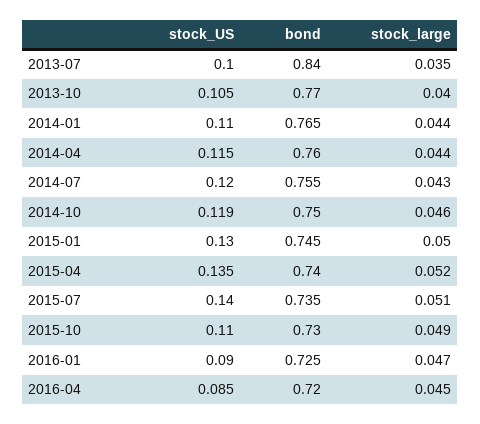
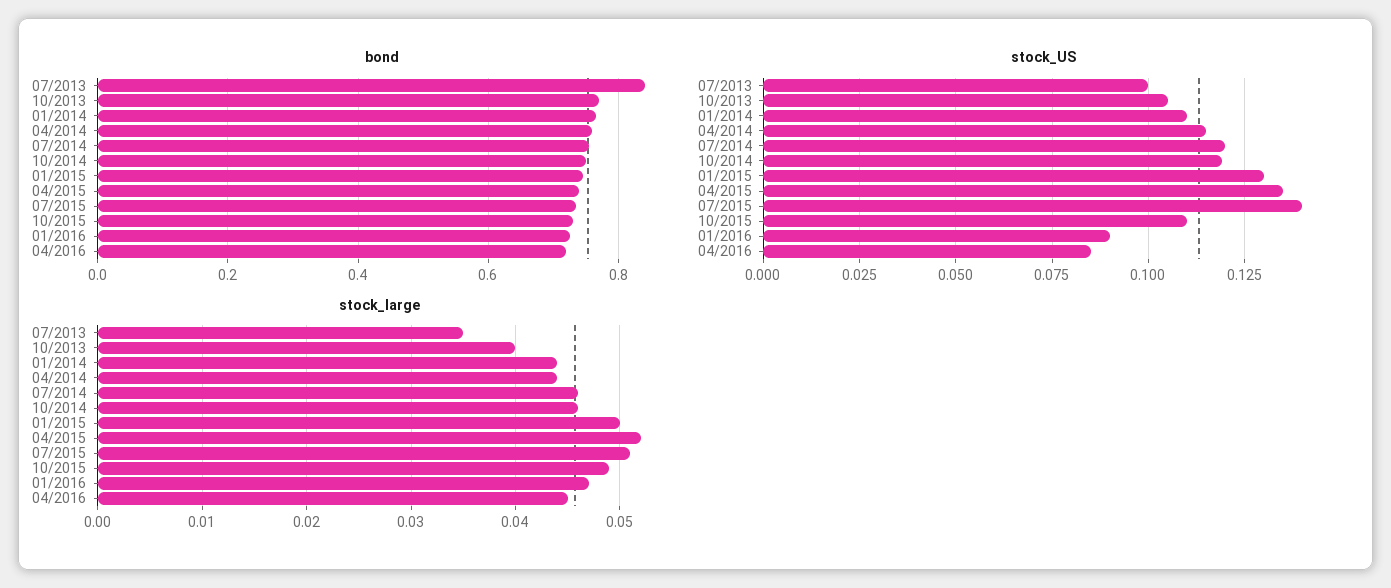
  {
    "stock_US": {
      "2013-07": 0.1,
      "2013-10": 0.105,
      "2014-01": 0.11,
      "2014-04": 0.115,
      "2014-07": 0.12,
      "2014-10": 0.119,
      "2015-01": 0.13,
      "2015-04": 0.135,
      "2015-07": 0.14,
      "2015-10": 0.11,
      "2016-01": 0.09,
      "2016-04": 0.085
    },
    "bond": {
      "2013-07": 0.84,
      "2013-10": 0.77,
      "2014-01": 0.765,
      "2014-04": 0.76,
      "2014-07": 0.755,
      "2014-10": 0.75,
      "2015-01": 0.745,
      "2015-04": 0.74,
      "2015-07": 0.735,
      "2015-10": 0.73,
      "2016-01": 0.725,
      "2016-04": 0.72
    },
    "stock_large": {
      "2013-07": 0.035,
      "2013-10": 0.04,
      "2014-01": 0.044,
      "2014-04": 0.044,
-     "2014-07": 0.043,
+     "2014-07": 0.046,
      "2014-10": 0.046,
      "2015-01": 0.05,
      "2015-04": 0.052,
      "2015-07": 0.051,
      "2015-10": 0.049,
      "2016-01": 0.047,
      "2016-04": 0.045
    }
  }

